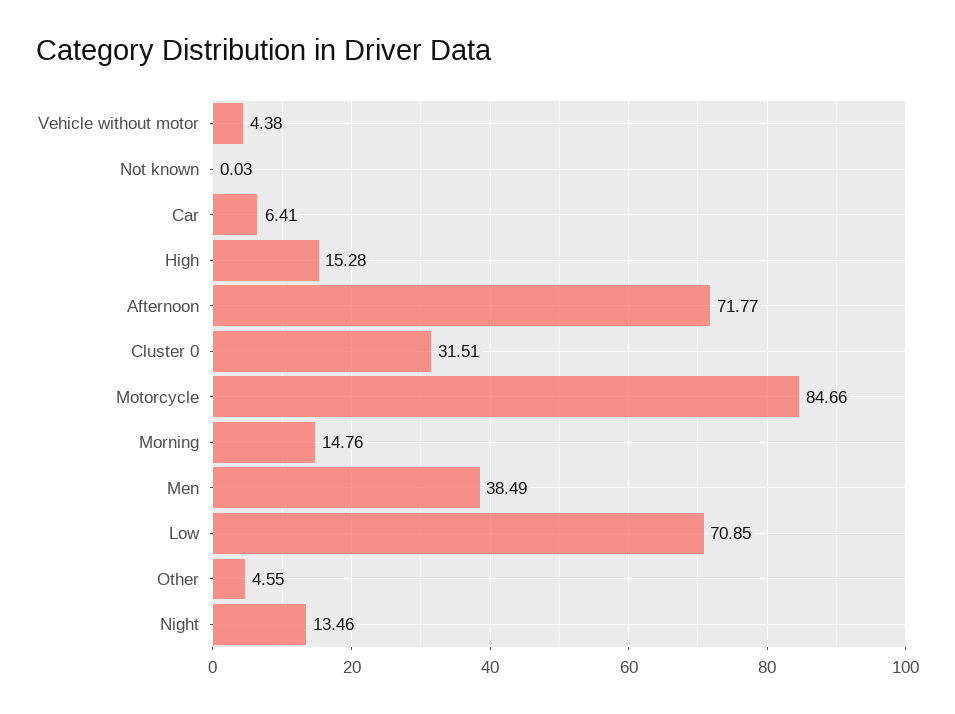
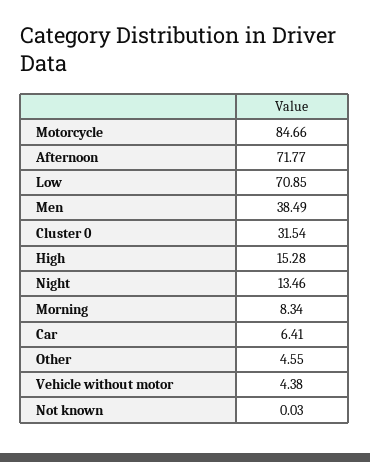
  {
    "Vehicle without motor": 4.38,
    "Not known": 0.03,
    "Car": 6.41,
    "High": 15.28,
    "Afternoon": 71.77,
-   "Cluster 0": 31.51,
+   "Cluster 0": 31.54,
    "Motorcycle": 84.66,
-   "Morning": 14.76,
+   "Morning": 8.34,
    "Men": 38.49,
    "Low": 70.85,
    "Other": 4.55,
    "Night": 13.46
  }

